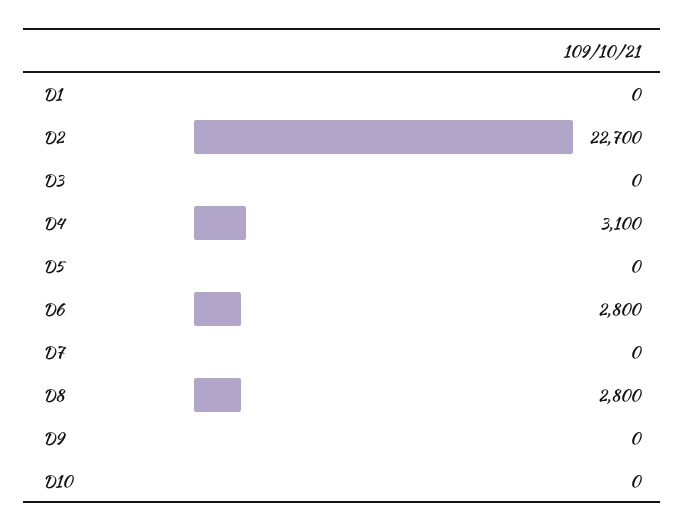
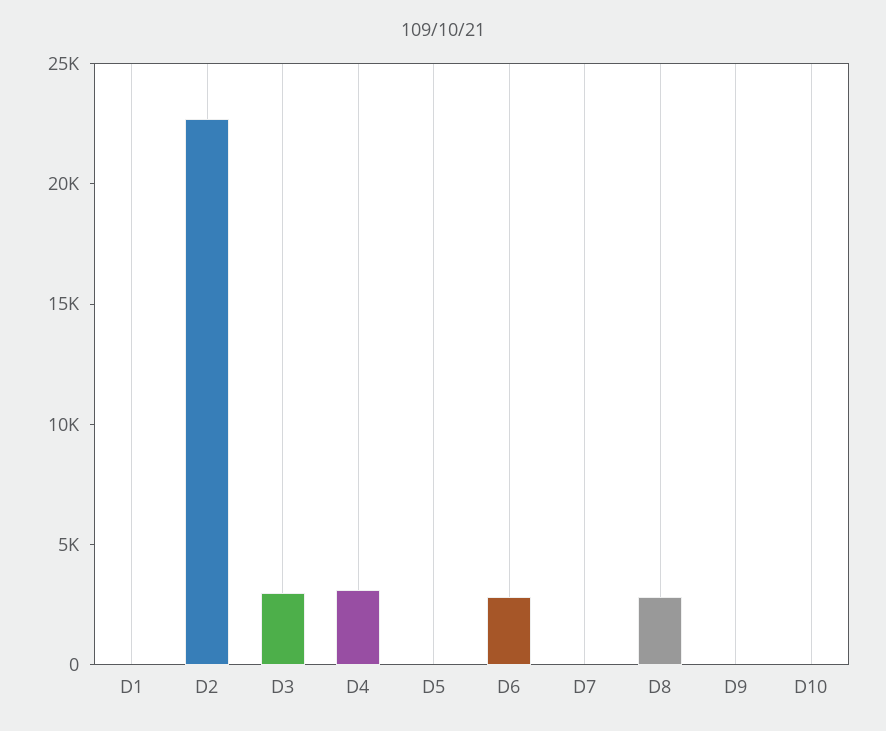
  {
    "D1": 0,
    "D2": 22700,
-   "D3": 0,
+   "D3": 3000,
    "D4": 3100,
    "D5": 0,
    "D6": 2800,
    "D7": 0,
    "D8": 2800,
    "D9": 0,
    "D10": 0
  }

